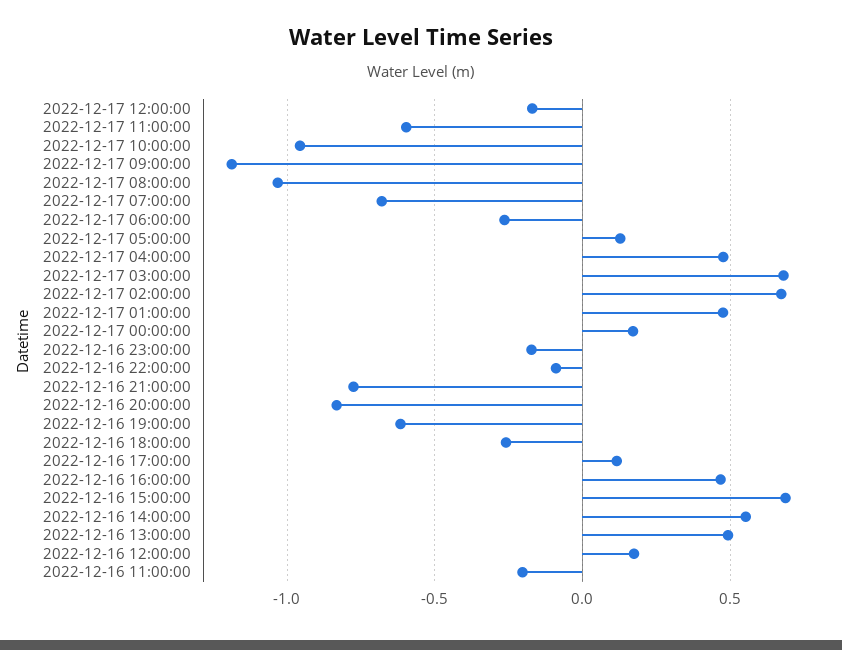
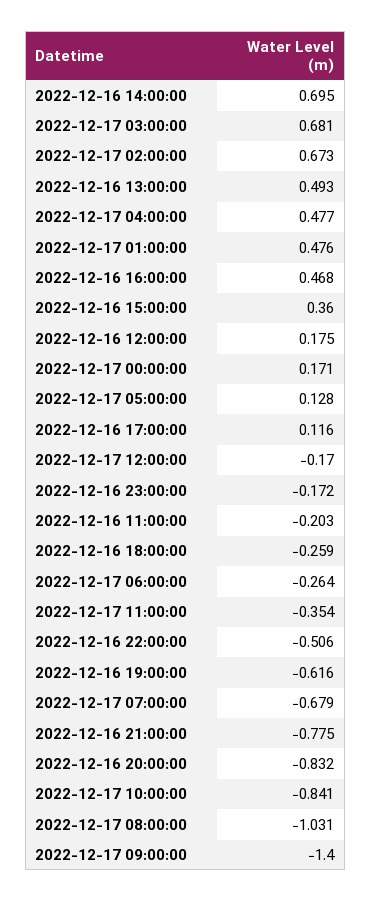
  {
    "2022-12-17 12:00:00": -0.17,
-   "2022-12-17 11:00:00": -0.6,
+   "2022-12-17 11:00:00": -0.354,
-   "2022-12-17 10:00:00": -0.95,
+   "2022-12-17 10:00:00": -0.841,
-   "2022-12-17 09:00:00": -1.2,
+   "2022-12-17 09:00:00": -1.4,
    "2022-12-17 08:00:00": -1.031,
    "2022-12-17 07:00:00": -0.679,
    "2022-12-17 06:00:00": -0.264,
    "2022-12-17 05:00:00": 0.128,
    "2022-12-17 04:00:00": 0.477,
    "2022-12-17 03:00:00": 0.681,
    "2022-12-17 02:00:00": 0.673,
    "2022-12-17 01:00:00": 0.476,
    "2022-12-17 00:00:00": 0.171,
    "2022-12-16 23:00:00": -0.172,
-   "2022-12-16 22:00:00": -0.1,
+   "2022-12-16 22:00:00": -0.506,
    "2022-12-16 21:00:00": -0.775,
    "2022-12-16 20:00:00": -0.832,
    "2022-12-16 19:00:00": -0.616,
    "2022-12-16 18:00:00": -0.259,
    "2022-12-16 17:00:00": 0.116,
    "2022-12-16 16:00:00": 0.468,
-   "2022-12-16 15:00:00": 0.7,
+   "2022-12-16 15:00:00": 0.36,
-   "2022-12-16 14:00:00": 0.55,
+   "2022-12-16 14:00:00": 0.695,
    "2022-12-16 13:00:00": 0.493,
    "2022-12-16 12:00:00": 0.175,
    "2022-12-16 11:00:00": -0.203
  }

